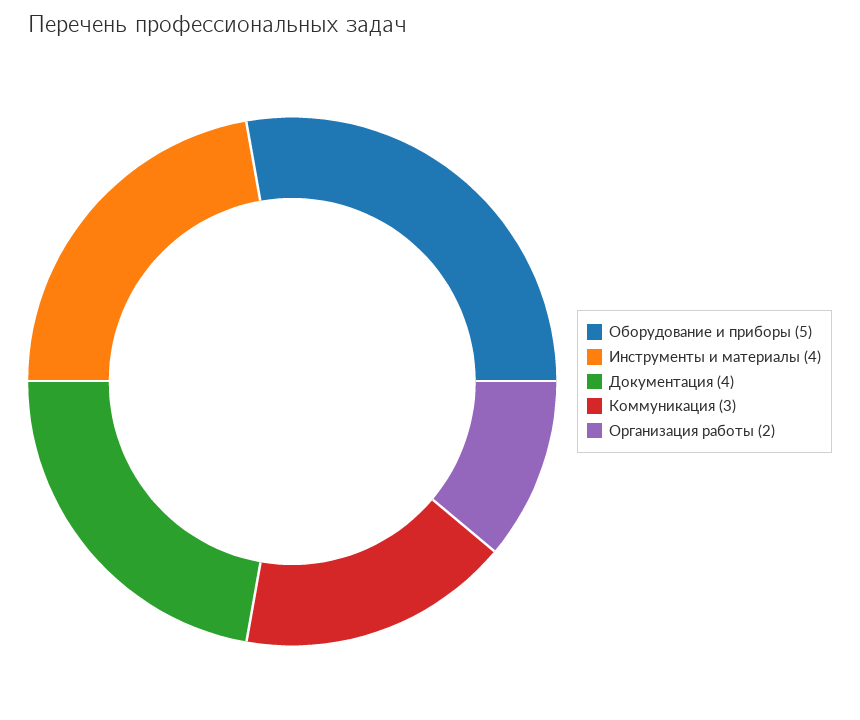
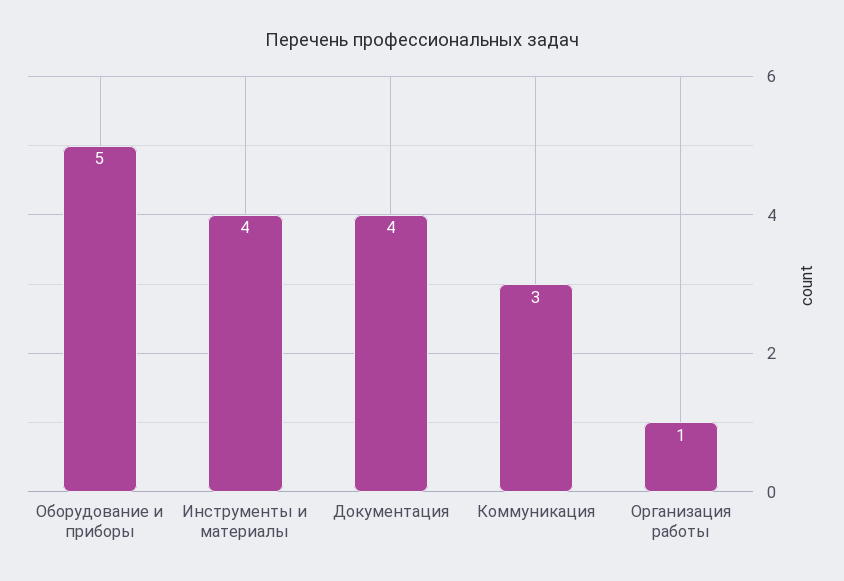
  {
    "Оборудование и приборы": 5,
    "Инструменты и материалы": 4,
    "Документация": 4,
    "Коммуникация": 3,
-   "Организация работы": 2
+   "Организация работы": 1
  }

